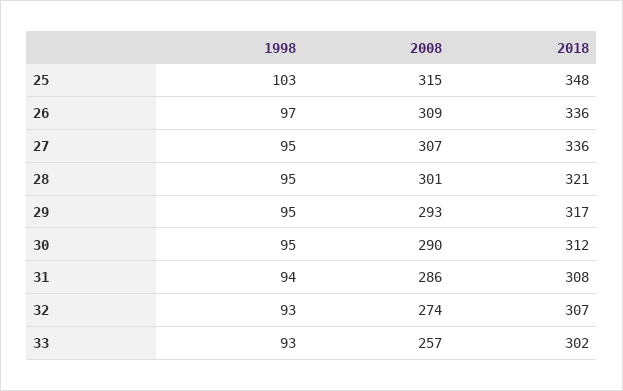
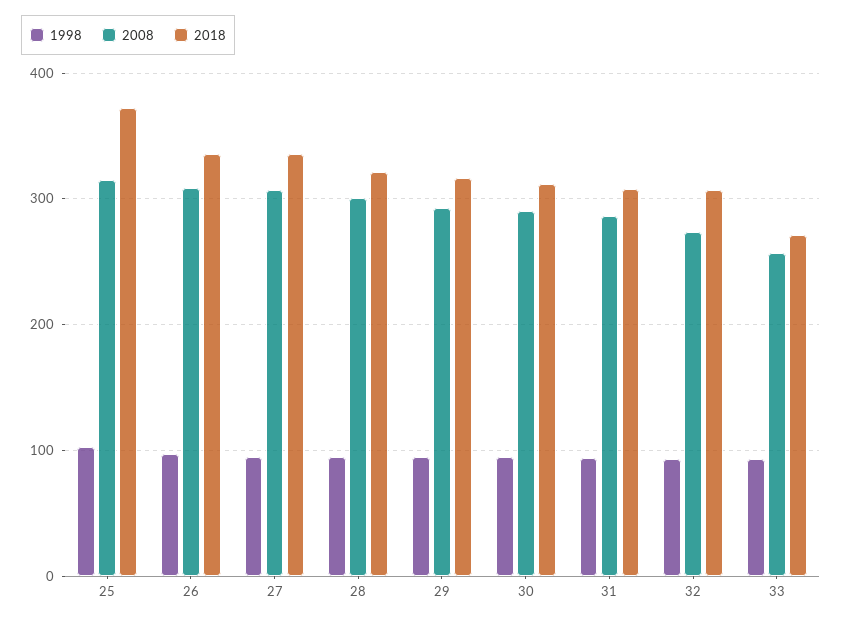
  {
    "1998": {
      "25": 103,
      "26": 97,
      "27": 95,
      "28": 95,
      "29": 95,
      "30": 95,
      "31": 94,
      "32": 93,
      "33": 93
    },
    "2008": {
      "25": 315,
      "26": 309,
      "27": 307,
      "28": 301,
      "29": 293,
      "30": 290,
      "31": 286,
      "32": 274,
      "33": 257
    },
    "2018": {
-     "25": 348,
+     "25": 370,
      "26": 336,
      "27": 336,
      "28": 321,
      "29": 317,
      "30": 312,
      "31": 308,
      "32": 307,
-     "33": 302
+     "33": 270
    }
  }

